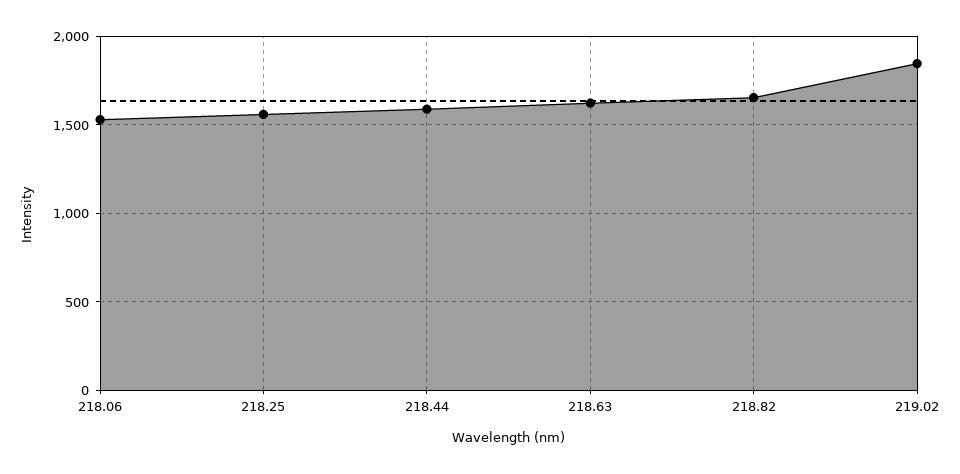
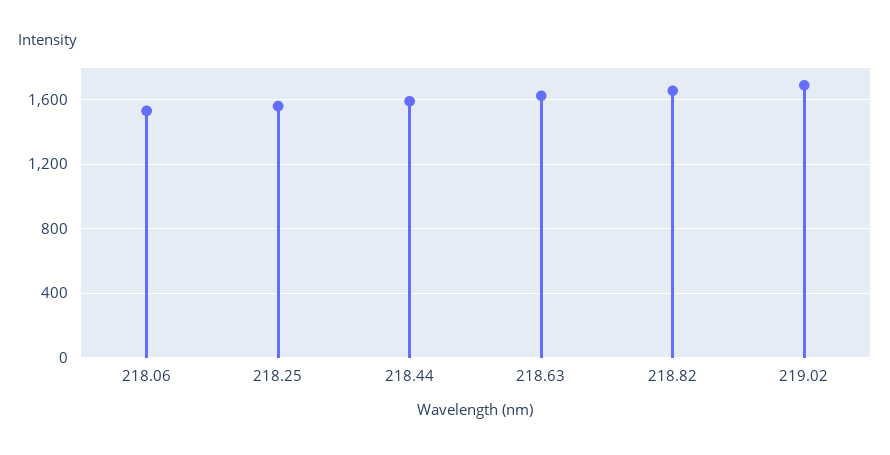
  {
    "218.06": 1550,
    "218.25": 1550,
    "218.44": 1600,
    "218.63": 1600,
    "218.82": 1650,
-   "219.02": 1850
+   "219.02": 1700
  }

